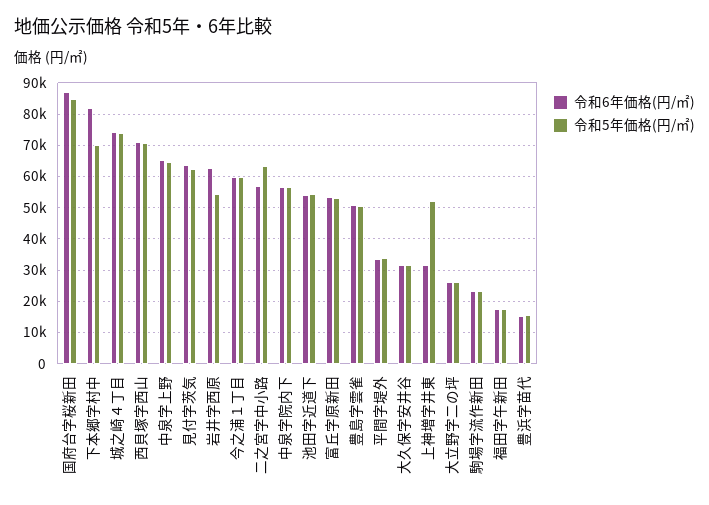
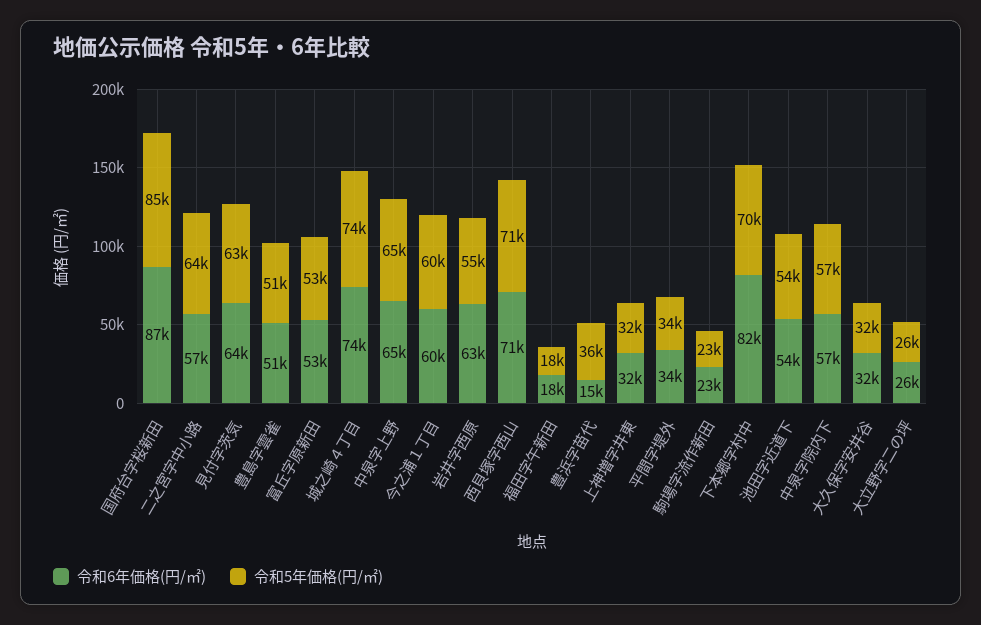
  {
    "令和6年価格(円/㎡)": {
      "国府台字桜新田": 87000,
      "下本郷字村中": 82000,
      "城之崎４丁目": 74000,
      "西貝塚字西山": 71000,
      "中泉字上野": 65000,
      "見付字茨気": 64000,
      "岩井字西原": 63000,
      "今之浦１丁目": 60000,
      "二之宮字中小路": 57000,
      "中泉字院内下": 57000,
      "池田字近道下": 54000,
      "富丘字原新田": 53000,
      "豊島字雲雀": 51000,
      "平間字堤外": 34000,
      "大久保字安井谷": 32000,
      "上神増字井東": 32000,
      "大立野字二の坪": 26000,
      "駒場字流作新田": 23000,
      "福田字午新田": 18000,
      "豊浜字苗代": 15000
    },
    "令和5年価格(円/㎡)": {
      "国府台字桜新田": 85000,
      "下本郷字村中": 70000,
      "城之崎４丁目": 74000,
      "西貝塚字西山": 71000,
      "中泉字上野": 65000,
      "見付字茨気": 63000,
      "岩井字西原": 55000,
      "今之浦１丁目": 60000,
      "二之宮字中小路": 64000,
      "中泉字院内下": 57000,
      "池田字近道下": 54000,
      "富丘字原新田": 53000,
      "豊島字雲雀": 51000,
      "平間字堤外": 34000,
      "大久保字安井谷": 32000,
-     "上神増字井東": 52000,
+     "上神増字井東": 32000,
      "大立野字二の坪": 26000,
      "駒場字流作新田": 23000,
      "福田字午新田": 18000,
-     "豊浜字苗代": 16000
+     "豊浜字苗代": 36000
    }
  }

